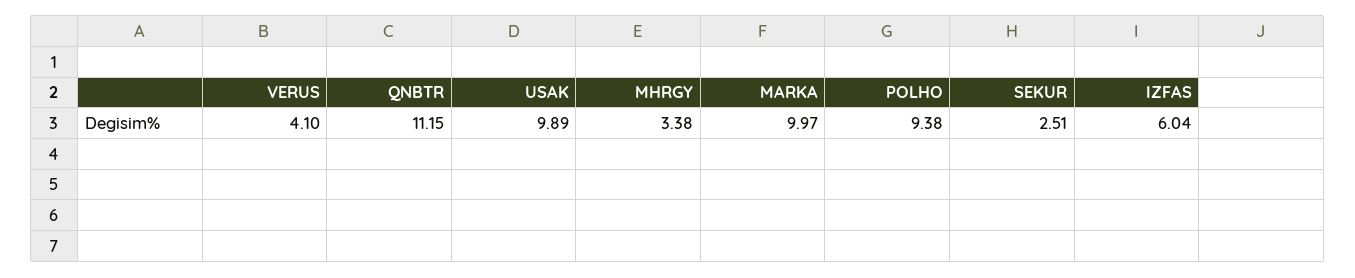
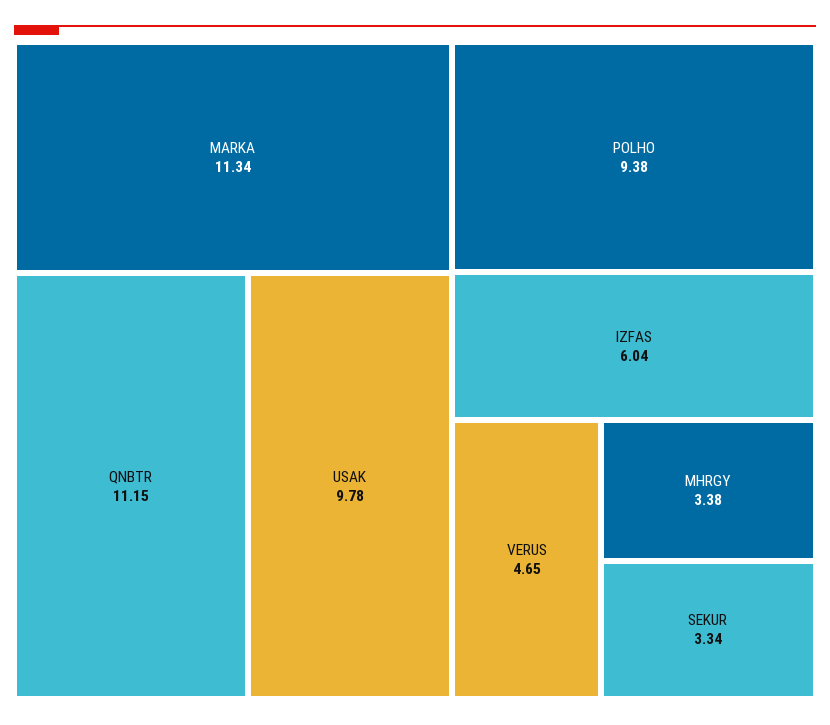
  {
-   "VERUS": 4.1,
+   "VERUS": 4.65,
    "QNBTR": 11.15,
-   "USAK": 9.89,
+   "USAK": 9.78,
    "MHRGY": 3.38,
-   "MARKA": 9.97,
+   "MARKA": 11.34,
    "POLHO": 9.38,
-   "SEKUR": 2.51,
+   "SEKUR": 3.34,
    "IZFAS": 6.04
  }

